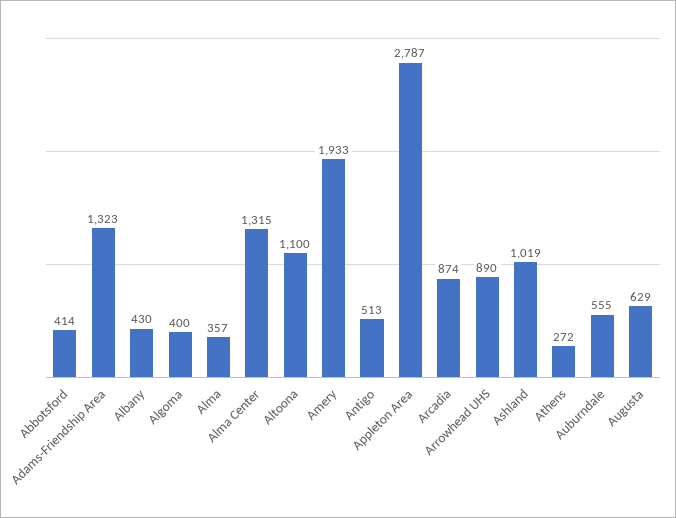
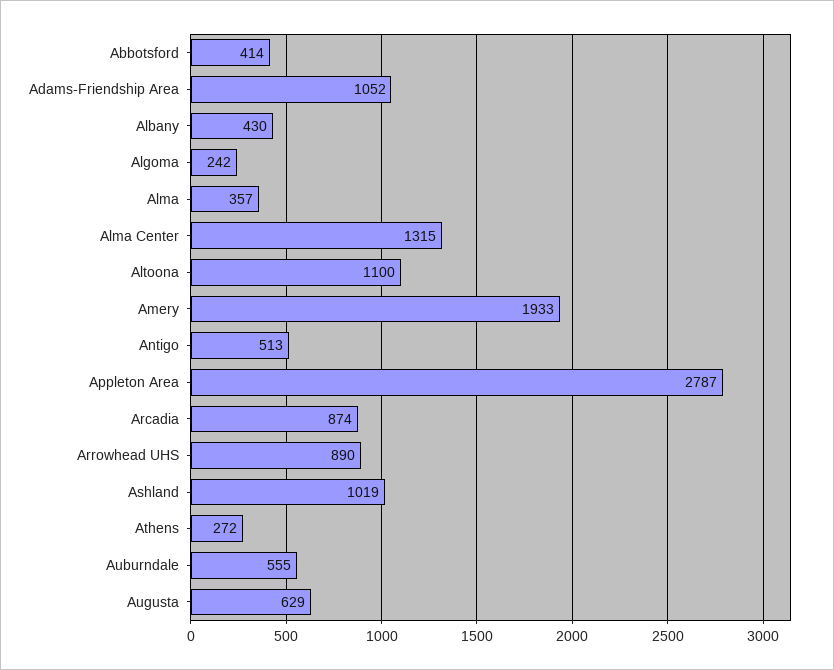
  {
    "Abbotsford": 414,
-   "Adams-Friendship Area": 1323,
+   "Adams-Friendship Area": 1052,
    "Albany": 430,
-   "Algoma": 400,
+   "Algoma": 242,
    "Alma": 357,
    "Alma Center": 1315,
    "Altoona": 1100,
    "Amery": 1933,
    "Antigo": 513,
    "Appleton Area": 2787,
    "Arcadia": 874,
    "Arrowhead UHS": 890,
    "Ashland": 1019,
    "Athens": 272,
    "Auburndale": 555,
    "Augusta": 629
  }

